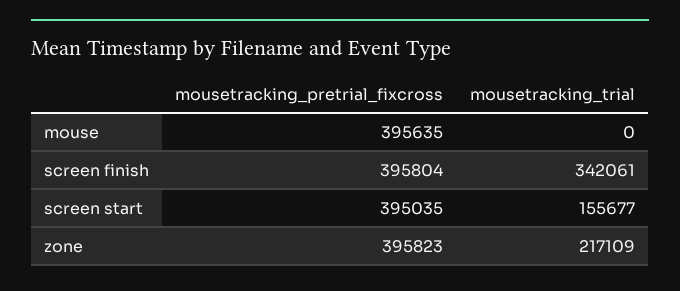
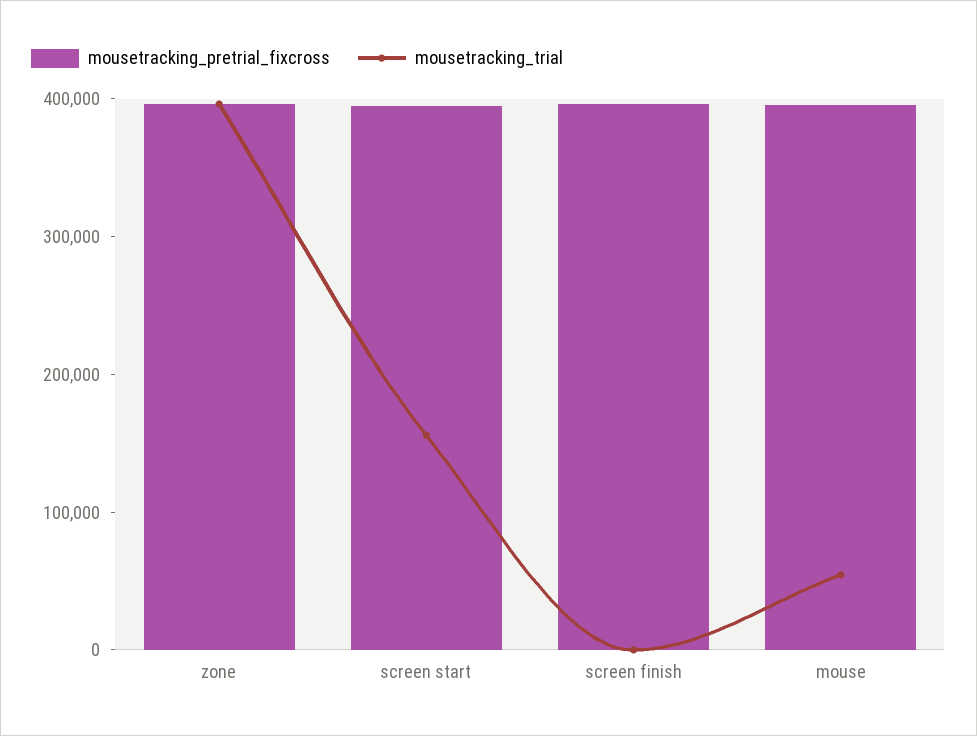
  {
    "mousetracking_pretrial_fixcross": {
      "mouse": 395635,
      "screen finish": 395804,
      "screen start": 395035,
      "zone": 395823
    },
    "mousetracking_trial": {
-     "mouse": 0,
+     "mouse": 60000,
-     "screen finish": 342061,
+     "screen finish": 0,
      "screen start": 155677,
-     "zone": 217109
+     "zone": 400000
    }
  }

